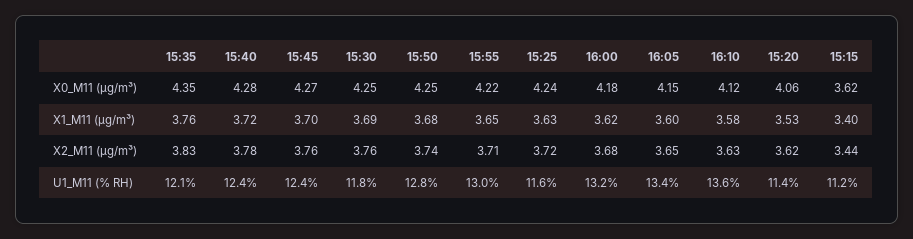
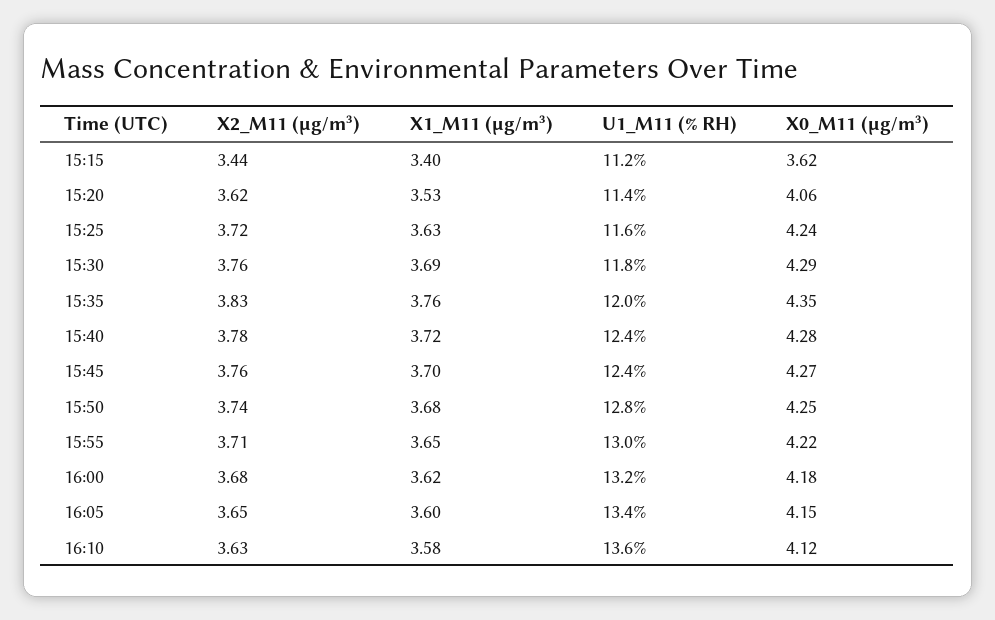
  {
    "15:35": {
      "X0_M11 (μg/m³)": 4.35,
      "X1_M11 (μg/m³)": 3.76,
      "X2_M11 (μg/m³)": 3.83,
-     "U1_M11 (% RH)": 12.1
+     "U1_M11 (% RH)": 12
    },
    "15:40": {
      "X0_M11 (μg/m³)": 4.28,
      "X1_M11 (μg/m³)": 3.72,
      "X2_M11 (μg/m³)": 3.78,
      "U1_M11 (% RH)": 12.4
    },
    "15:45": {
      "X0_M11 (μg/m³)": 4.27,
      "X1_M11 (μg/m³)": 3.7,
      "X2_M11 (μg/m³)": 3.76,
      "U1_M11 (% RH)": 12.4
    },
    "15:30": {
-     "X0_M11 (μg/m³)": 4.25,
+     "X0_M11 (μg/m³)": 4.29,
      "X1_M11 (μg/m³)": 3.69,
      "X2_M11 (μg/m³)": 3.76,
      "U1_M11 (% RH)": 11.8
    },
    "15:50": {
      "X0_M11 (μg/m³)": 4.25,
      "X1_M11 (μg/m³)": 3.68,
      "X2_M11 (μg/m³)": 3.74,
      "U1_M11 (% RH)": 12.8
    },
    "15:55": {
      "X0_M11 (μg/m³)": 4.22,
      "X1_M11 (μg/m³)": 3.65,
      "X2_M11 (μg/m³)": 3.71,
      "U1_M11 (% RH)": 13
    },
    "15:25": {
      "X0_M11 (μg/m³)": 4.24,
      "X1_M11 (μg/m³)": 3.63,
      "X2_M11 (μg/m³)": 3.72,
      "U1_M11 (% RH)": 11.6
    },
    "16:00": {
      "X0_M11 (μg/m³)": 4.18,
      "X1_M11 (μg/m³)": 3.62,
      "X2_M11 (μg/m³)": 3.68,
      "U1_M11 (% RH)": 13.2
    },
    "16:05": {
      "X0_M11 (μg/m³)": 4.15,
      "X1_M11 (μg/m³)": 3.6,
      "X2_M11 (μg/m³)": 3.65,
      "U1_M11 (% RH)": 13.4
    },
    "16:10": {
      "X0_M11 (μg/m³)": 4.12,
      "X1_M11 (μg/m³)": 3.58,
      "X2_M11 (μg/m³)": 3.63,
      "U1_M11 (% RH)": 13.6
    },
    "15:20": {
      "X0_M11 (μg/m³)": 4.06,
      "X1_M11 (μg/m³)": 3.53,
      "X2_M11 (μg/m³)": 3.62,
      "U1_M11 (% RH)": 11.4
    },
    "15:15": {
      "X0_M11 (μg/m³)": 3.62,
      "X1_M11 (μg/m³)": 3.4,
      "X2_M11 (μg/m³)": 3.44,
      "U1_M11 (% RH)": 11.2
    }
  }

